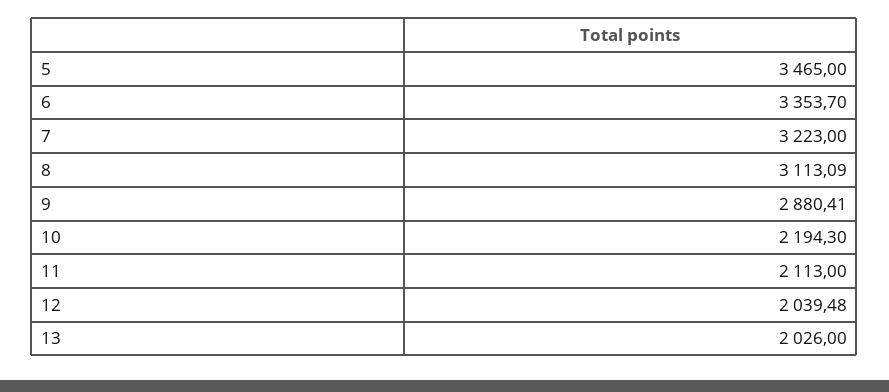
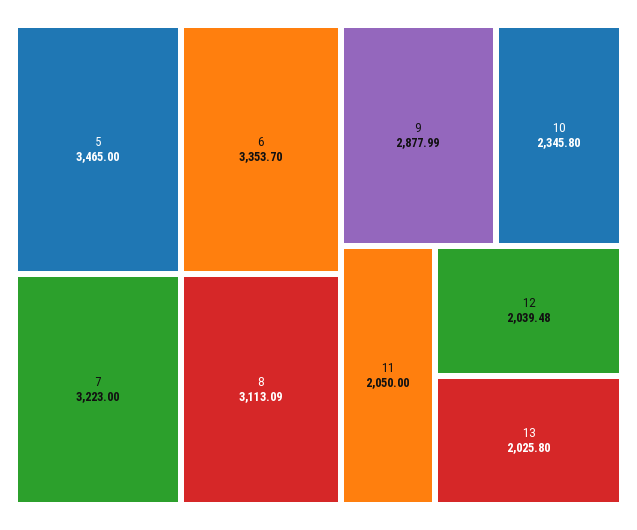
  {
    "5": 3465,
    "6": 3353.7,
    "7": 3223,
    "8": 3113.09,
-   "9": 2880.41,
+   "9": 2877.99,
-   "10": 2194.3,
+   "10": 2345.8,
-   "11": 2113,
+   "11": 2050,
    "12": 2039.48,
-   "13": 2026
+   "13": 2025.8
  }

